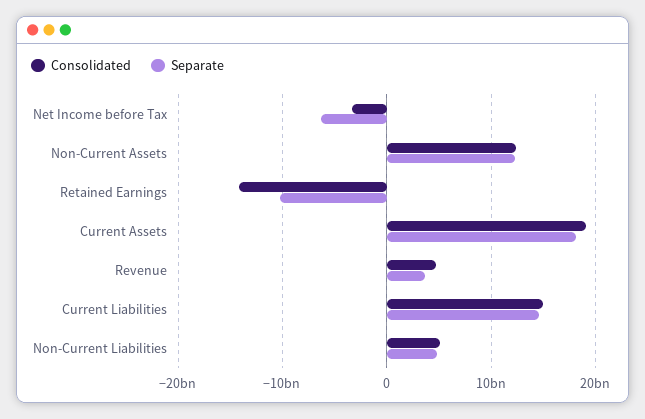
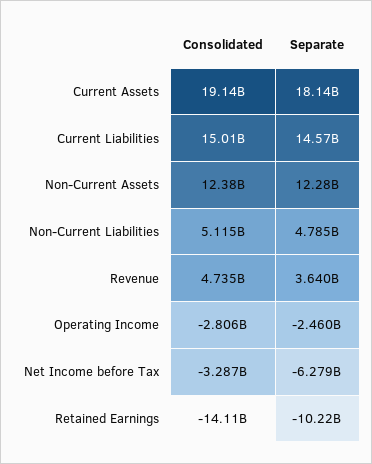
  {
    "Consolidated": {
      "Net Income before Tax": -3287000000,
      "Non-Current Assets": 12380000000,
      "Retained Earnings": -14110000000,
      "Current Assets": 19140000000,
      "Revenue": 4735000000,
      "Current Liabilities": 15010000000,
-     "Non-Current Liabilities": 5115000000
+     "Non-Current Liabilities": 5115000000,
+     "Operating Income": -2806000000
    },
    "Separate": {
      "Net Income before Tax": -6279000000,
      "Non-Current Assets": 12280000000,
      "Retained Earnings": -10220000000,
      "Current Assets": 18140000000,
      "Revenue": 3640000000,
      "Current Liabilities": 14570000000,
-     "Non-Current Liabilities": 4785000000
+     "Non-Current Liabilities": 4785000000,
+     "Operating Income": -2460000000
    }
  }

